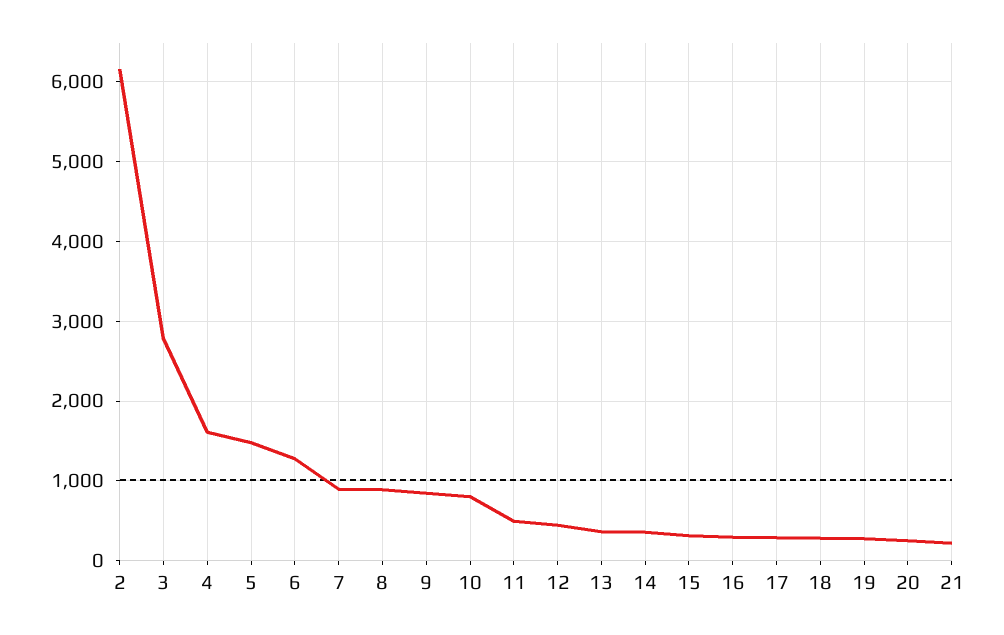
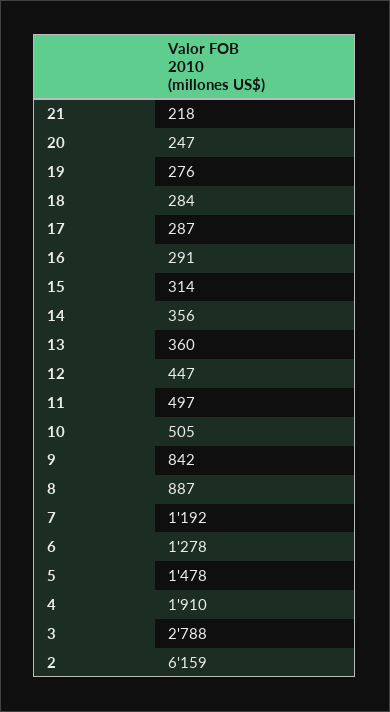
  {
    "2": 6159,
    "3": 2788,
-   "4": 1600,
+   "4": 1910,
    "5": 1478,
    "6": 1278,
-   "7": 900,
+   "7": 1192,
    "8": 887,
    "9": 842,
-   "10": 800,
+   "10": 505,
    "11": 497,
    "12": 447,
    "13": 360,
    "14": 356,
    "15": 314,
    "16": 291,
    "17": 287,
    "18": 284,
    "19": 276,
    "20": 247,
    "21": 218
  }

